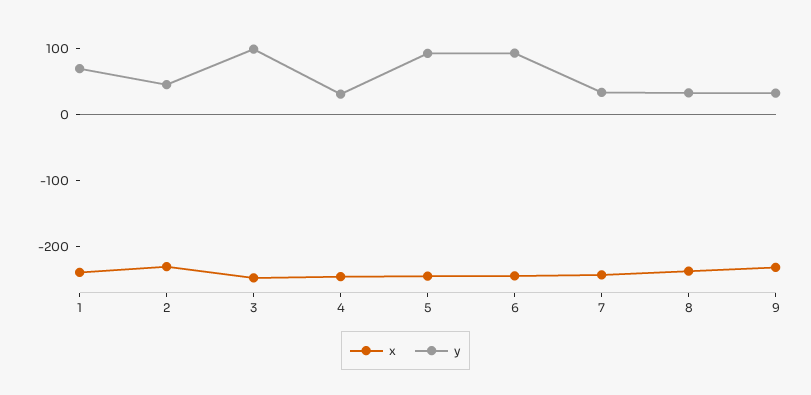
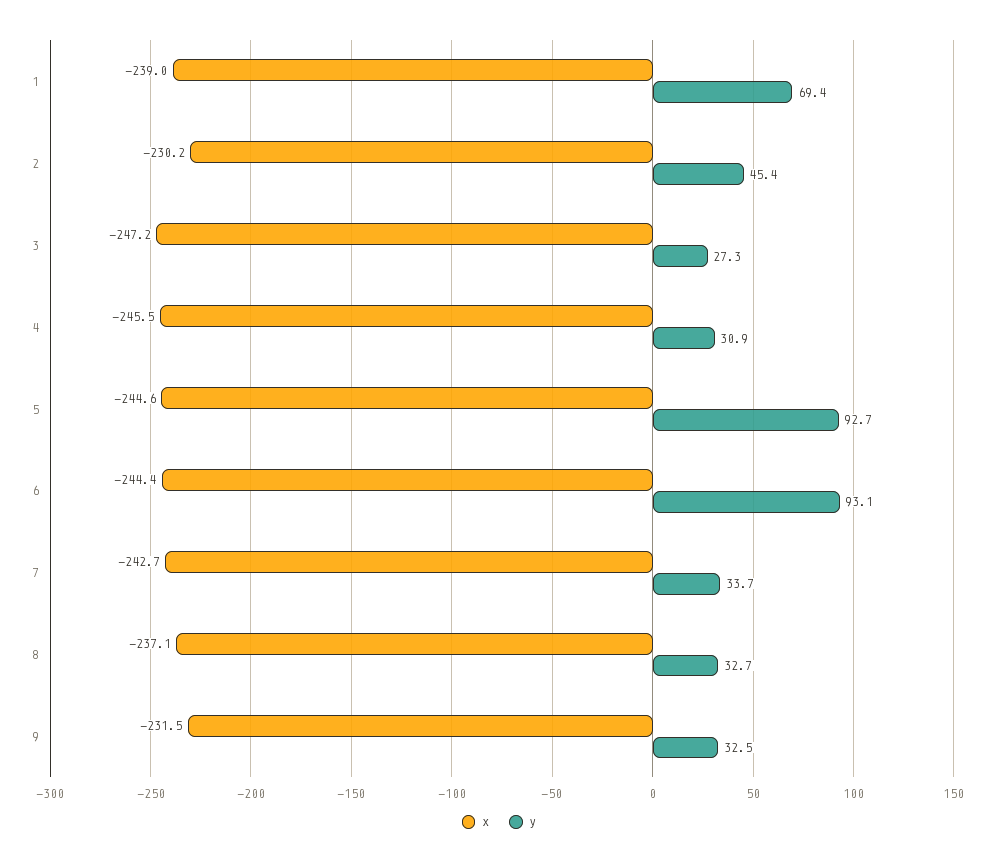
  {
    "x": {
      "1": -239,
      "2": -230.2,
      "3": -247.2,
      "4": -245.5,
      "5": -244.6,
      "6": -244.4,
      "7": -242.7,
      "8": -237.1,
      "9": -231.5
    },
    "y": {
      "1": 69.4,
      "2": 45.4,
-     "3": 100,
+     "3": 27.3,
      "4": 30.9,
      "5": 92.7,
      "6": 93.1,
      "7": 33.7,
      "8": 32.7,
      "9": 32.5
    }
  }

